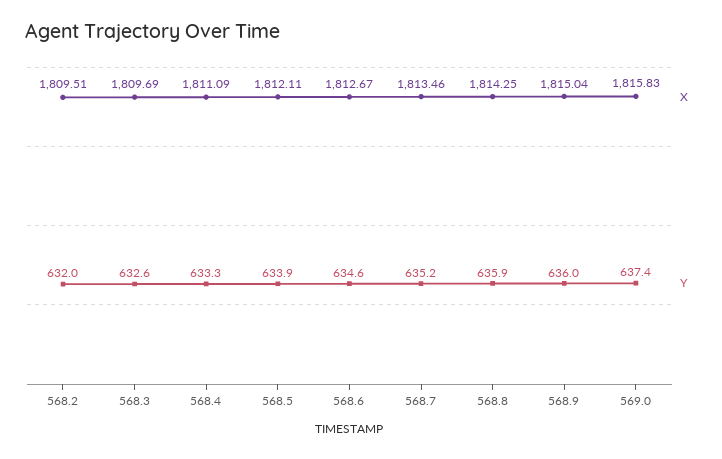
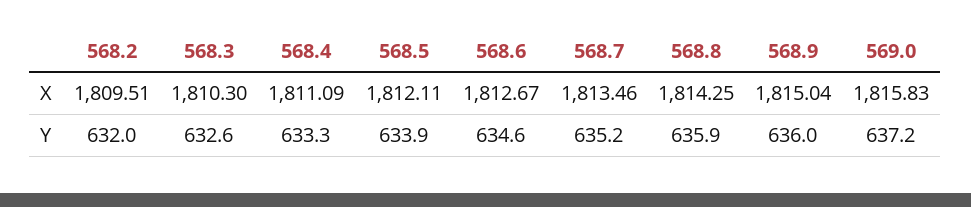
  {
    "X": {
      "568.2": 1809.51,
-     "568.3": 1809.69,
+     "568.3": 1810.3,
      "568.4": 1811.09,
      "568.5": 1812.11,
      "568.6": 1812.67,
      "568.7": 1813.46,
      "568.8": 1814.25,
      "568.9": 1815.04,
      "569.0": 1815.83
    },
    "Y": {
      "568.2": 632,
      "568.3": 632.6,
      "568.4": 633.3,
      "568.5": 633.9,
      "568.6": 634.6,
      "568.7": 635.2,
      "568.8": 635.9,
      "568.9": 636,
-     "569.0": 637.4
+     "569.0": 637.2
    }
  }

